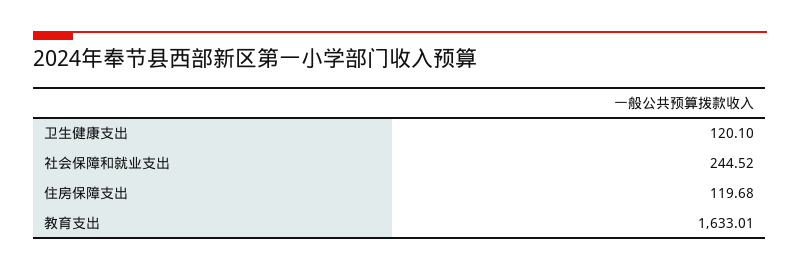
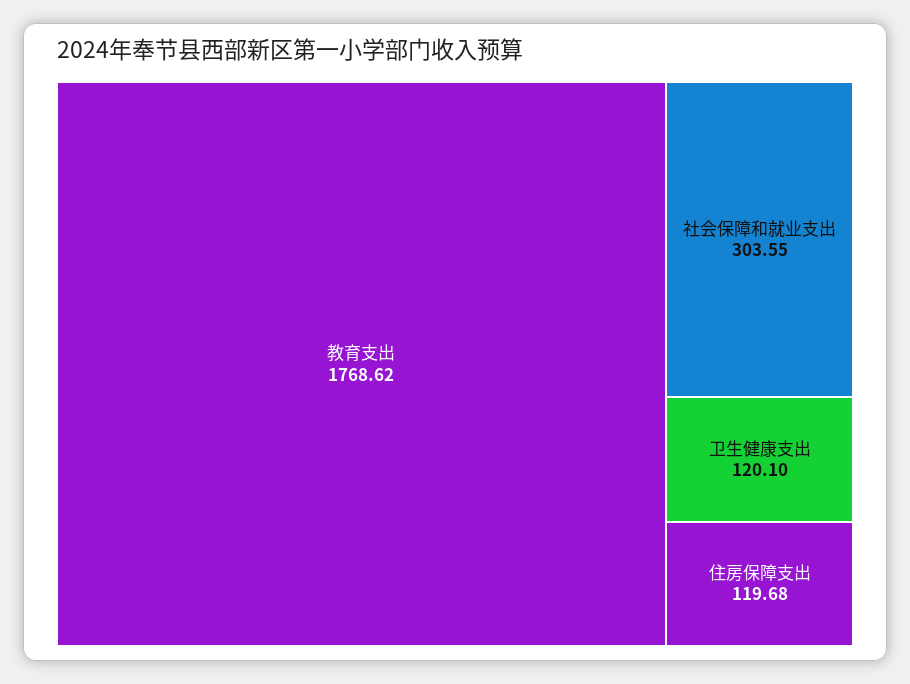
  {
    "卫生健康支出": 120.1,
-   "社会保障和就业支出": 244.52,
+   "社会保障和就业支出": 303.55,
    "住房保障支出": 119.68,
-   "教育支出": 1633.01
+   "教育支出": 1768.62
  }

